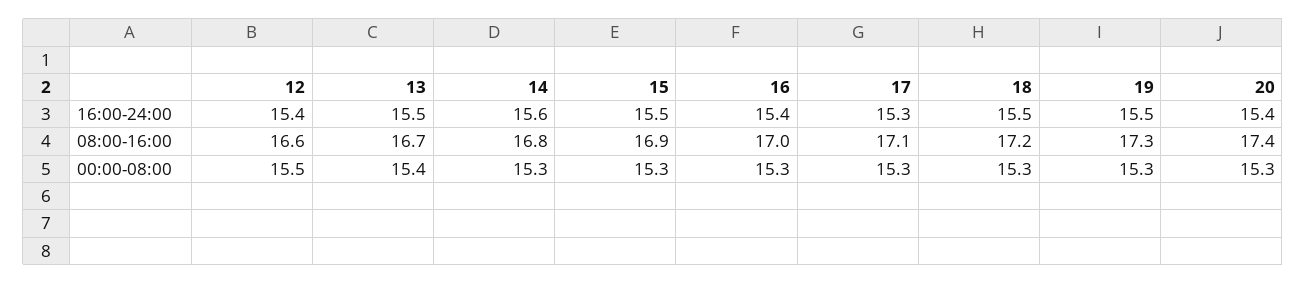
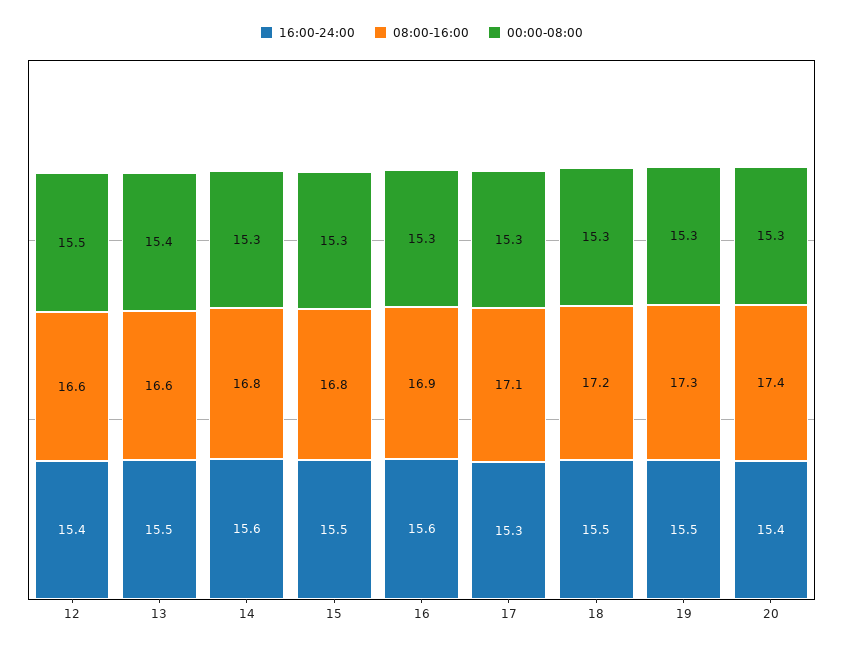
  {
    "16:00-24:00": {
      "12": 15.4,
      "13": 15.5,
      "14": 15.6,
      "15": 15.5,
-     "16": 15.4,
+     "16": 15.6,
      "17": 15.3,
      "18": 15.5,
      "19": 15.5,
      "20": 15.4
    },
    "08:00-16:00": {
      "12": 16.6,
-     "13": 16.7,
+     "13": 16.6,
      "14": 16.8,
-     "15": 16.9,
+     "15": 16.8,
-     "16": 17,
+     "16": 16.9,
      "17": 17.1,
      "18": 17.2,
      "19": 17.3,
      "20": 17.4
    },
    "00:00-08:00": {
      "12": 15.5,
      "13": 15.4,
      "14": 15.3,
      "15": 15.3,
      "16": 15.3,
      "17": 15.3,
      "18": 15.3,
      "19": 15.3,
      "20": 15.3
    }
  }

